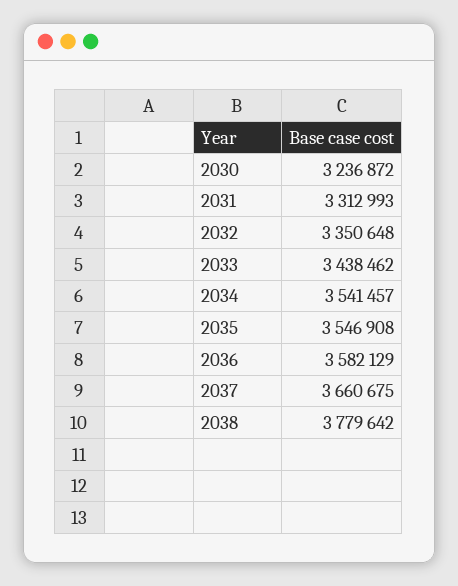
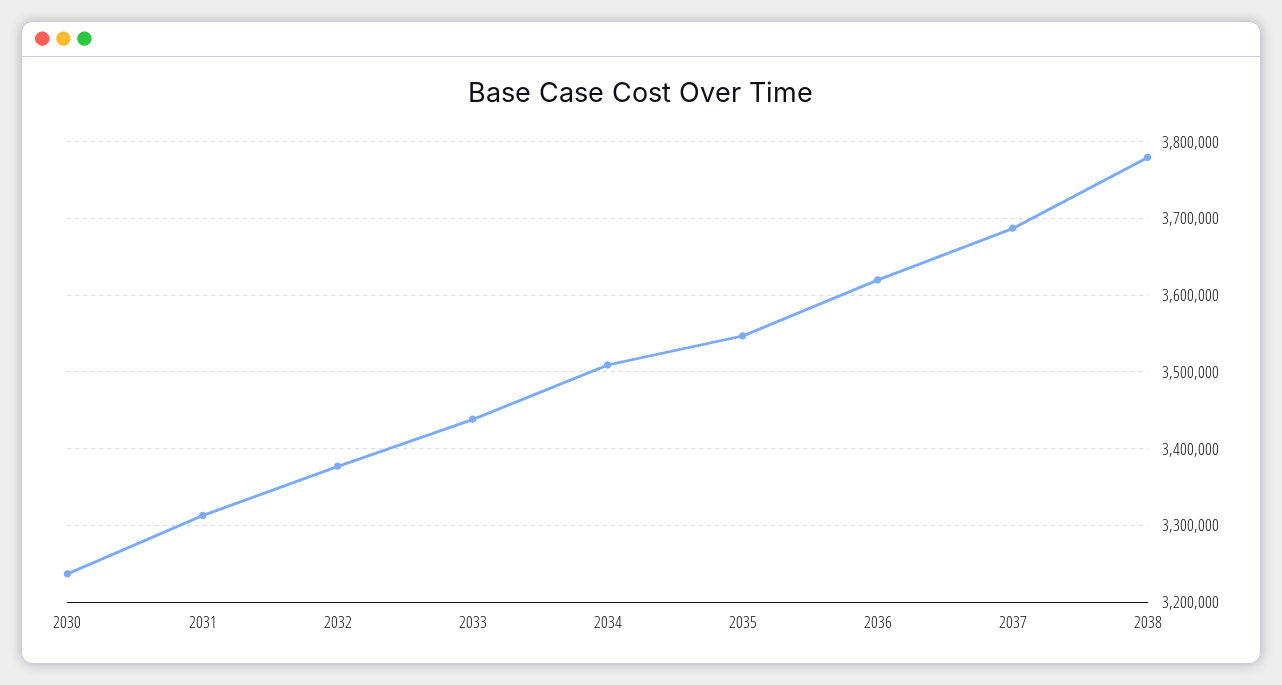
  {
    "2030": 3236872,
    "2031": 3312993,
-   "2032": 3350648,
+   "2032": 3380000,
    "2033": 3438462,
-   "2034": 3541457,
+   "2034": 3510000,
    "2035": 3546908,
-   "2036": 3582129,
+   "2036": 3620000,
-   "2037": 3660675,
+   "2037": 3690000,
    "2038": 3779642
  }

